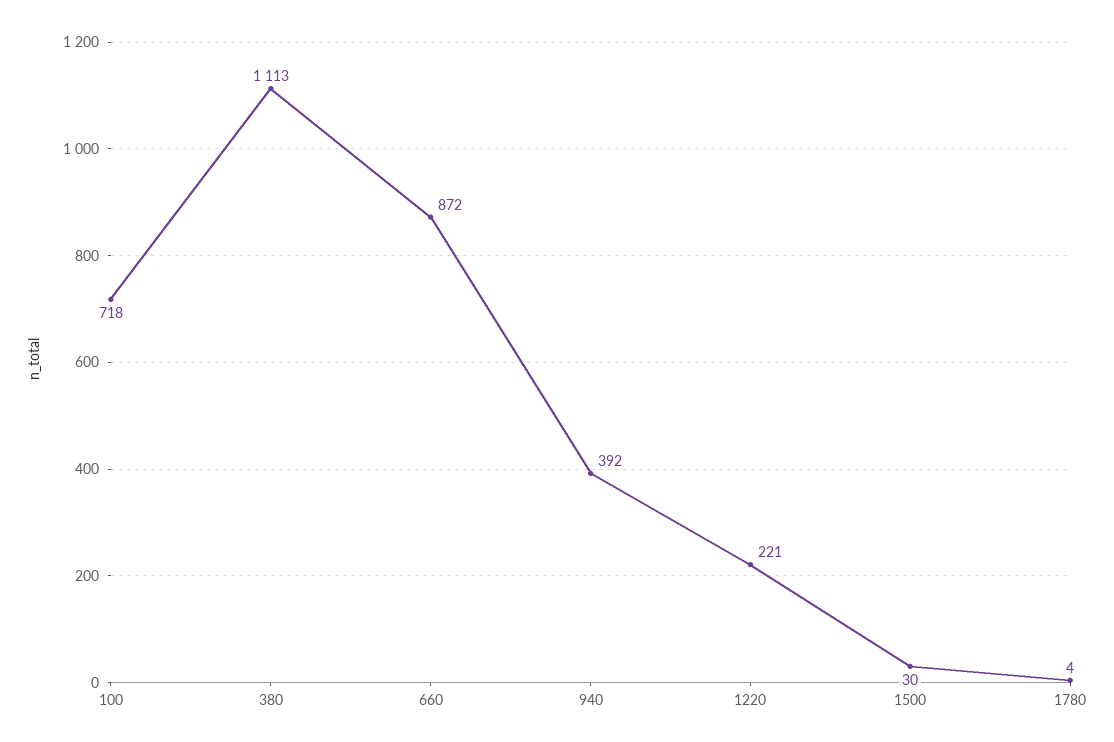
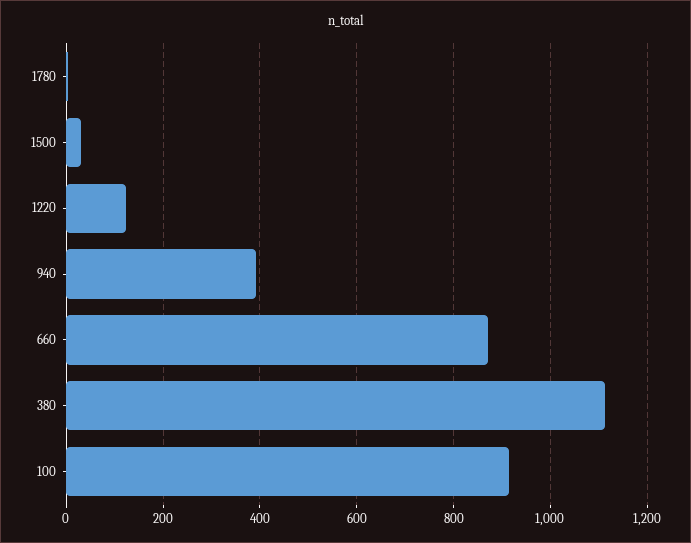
  {
-   "100": 718,
+   "100": 920,
    "380": 1113,
    "660": 872,
    "940": 392,
-   "1220": 221,
+   "1220": 120,
    "1500": 30,
    "1780": 4
  }

